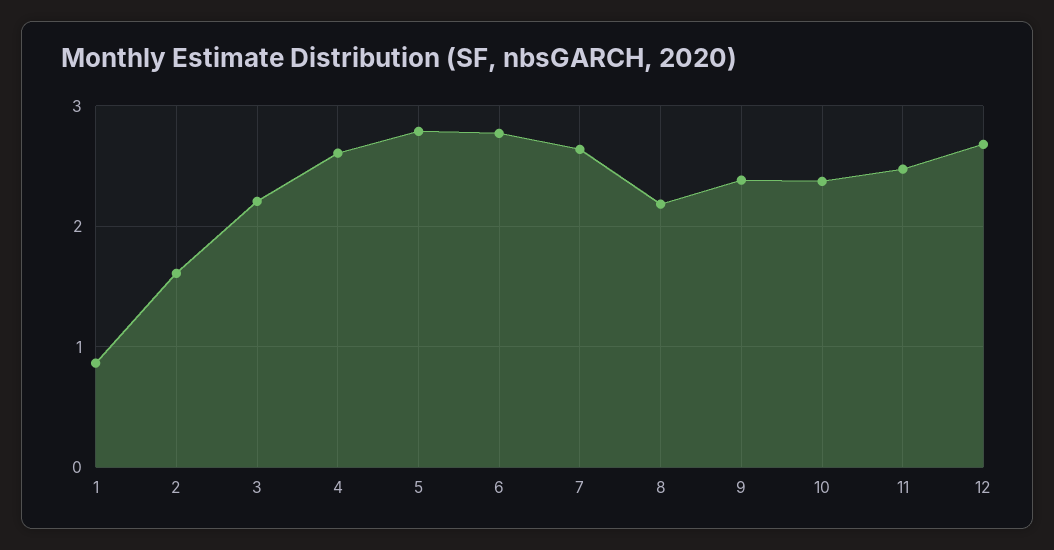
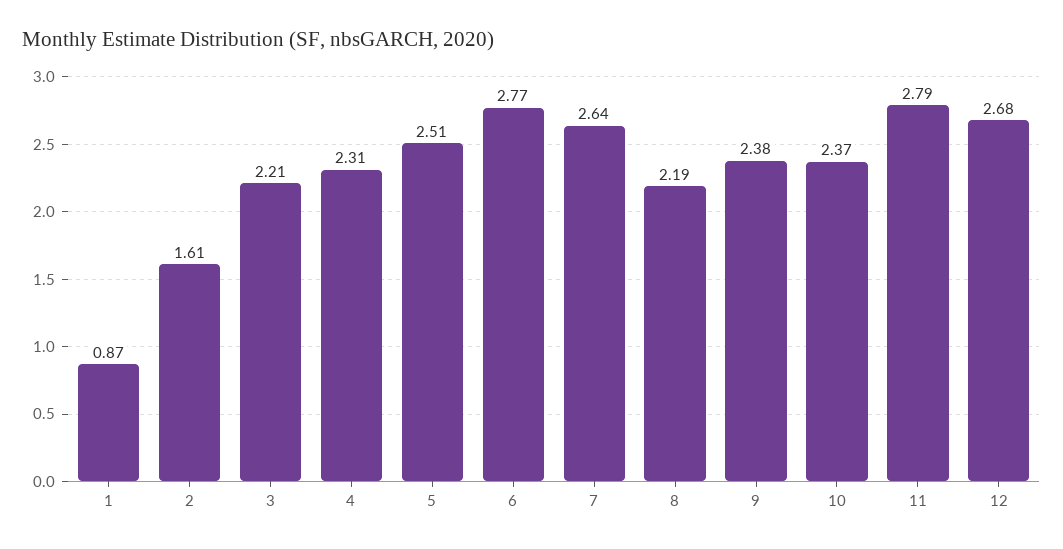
  {
    "1": 0.87,
    "2": 1.61,
    "3": 2.21,
-   "4": 2.6,
+   "4": 2.31,
-   "5": 2.8,
+   "5": 2.51,
    "6": 2.77,
    "7": 2.64,
    "8": 2.19,
    "9": 2.38,
    "10": 2.37,
-   "11": 2.5,
+   "11": 2.79,
    "12": 2.68
  }

